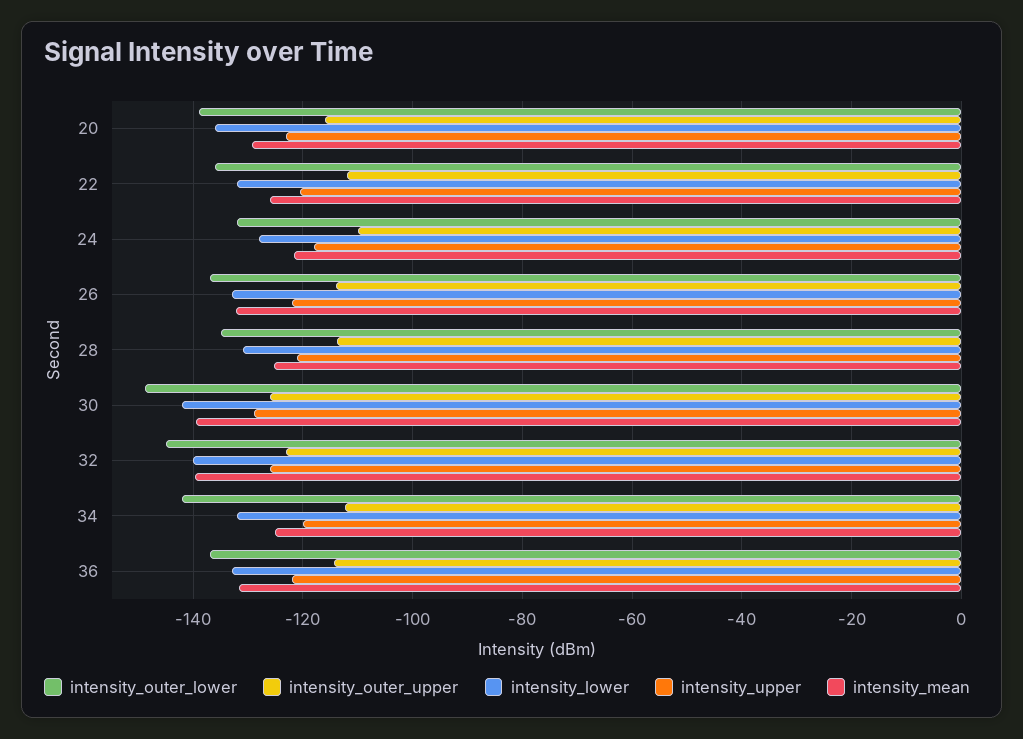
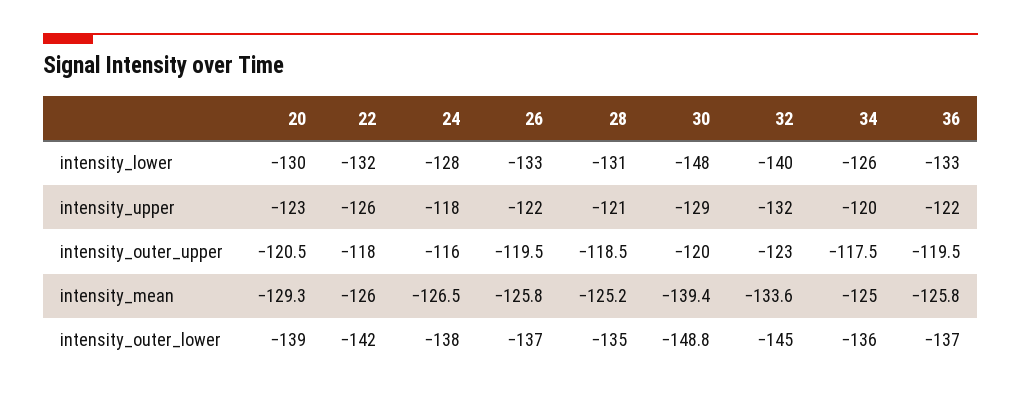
  {
    "intensity_outer_lower": {
      "20": -139,
-     "22": -136,
+     "22": -142,
-     "24": -132,
+     "24": -138,
      "26": -137,
      "28": -135,
      "30": -148.8,
      "32": -145,
-     "34": -142,
+     "34": -136,
      "36": -137
    },
    "intensity_outer_upper": {
-     "20": -116,
+     "20": -120.5,
-     "22": -112,
+     "22": -118,
-     "24": -110,
+     "24": -116,
-     "26": -114,
+     "26": -119.5,
-     "28": -114,
+     "28": -118.5,
-     "30": -126,
+     "30": -120,
      "32": -123,
-     "34": -112,
+     "34": -117.5,
-     "36": -114
+     "36": -119.5
    },
    "intensity_lower": {
-     "20": -136,
+     "20": -130,
      "22": -132,
      "24": -128,
      "26": -133,
      "28": -131,
-     "30": -142,
+     "30": -148,
      "32": -140,
-     "34": -132,
+     "34": -126,
      "36": -133
    },
    "intensity_upper": {
      "20": -123,
-     "22": -120,
+     "22": -126,
      "24": -118,
      "26": -122,
      "28": -121,
      "30": -129,
-     "32": -126,
+     "32": -132,
      "34": -120,
      "36": -122
    },
    "intensity_mean": {
      "20": -129.3,
      "22": -126,
-     "24": -122,
+     "24": -126.5,
-     "26": -132,
+     "26": -125.8,
      "28": -125.2,
      "30": -139.4,
-     "32": -140,
+     "32": -133.6,
      "34": -125,
-     "36": -132
+     "36": -125.8
    }
  }

